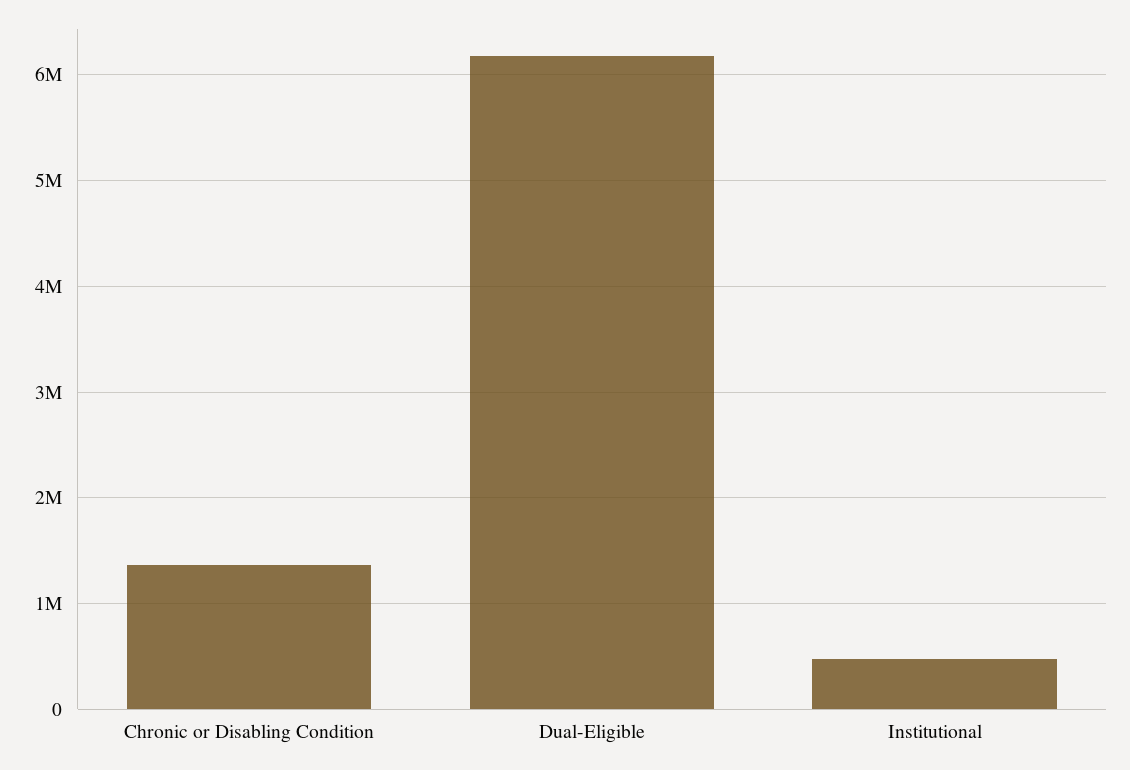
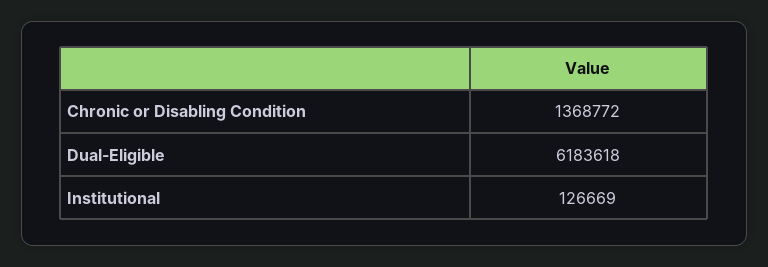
  {
    "Chronic or Disabling Condition": 1368772,
    "Dual-Eligible": 6183618,
-   "Institutional": 500000
+   "Institutional": 126669
  }

